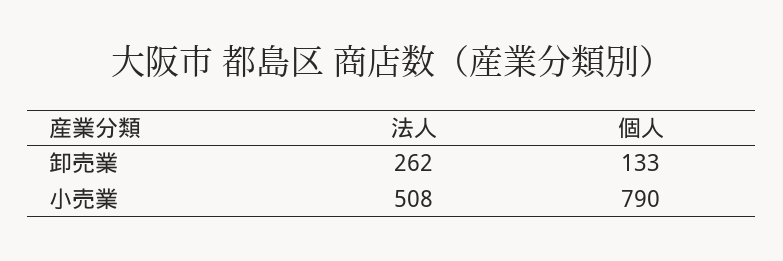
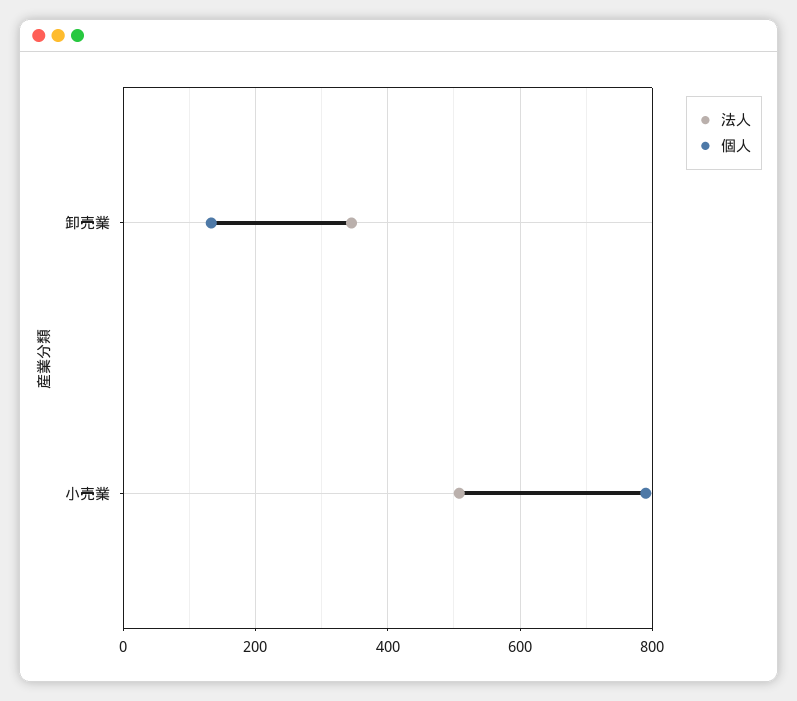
  {
    "法人": {
-     "卸売業": 262,
+     "卸売業": 340,
      "小売業": 508
    },
    "個人": {
      "卸売業": 133,
      "小売業": 790
    }
  }

